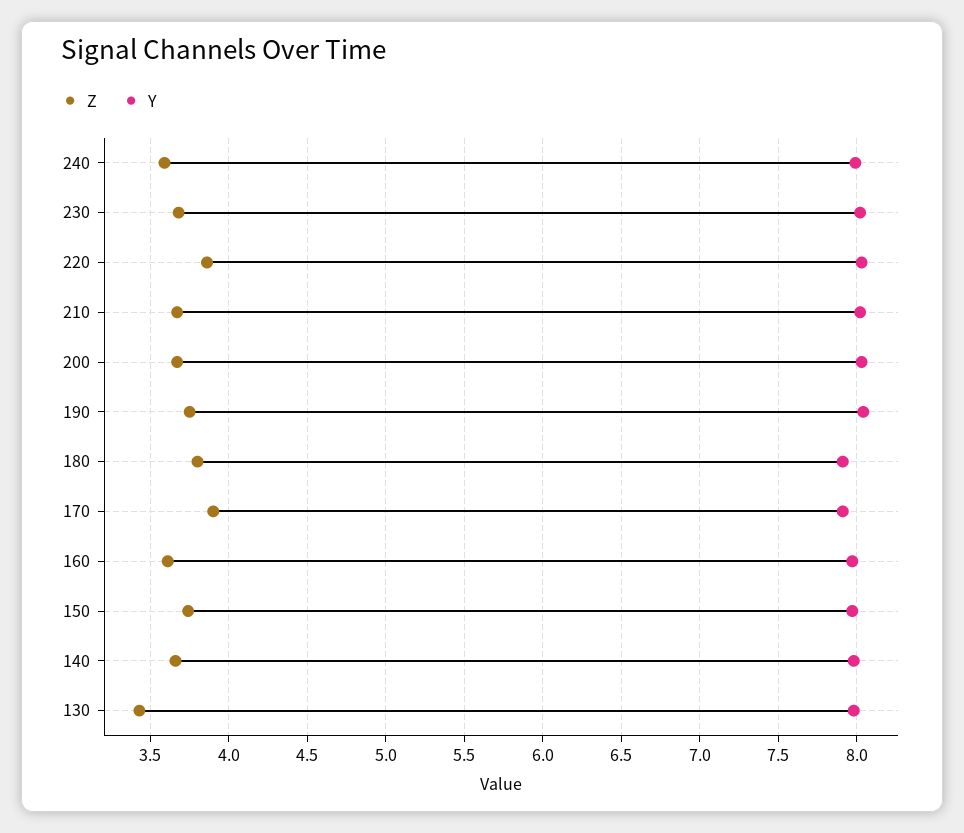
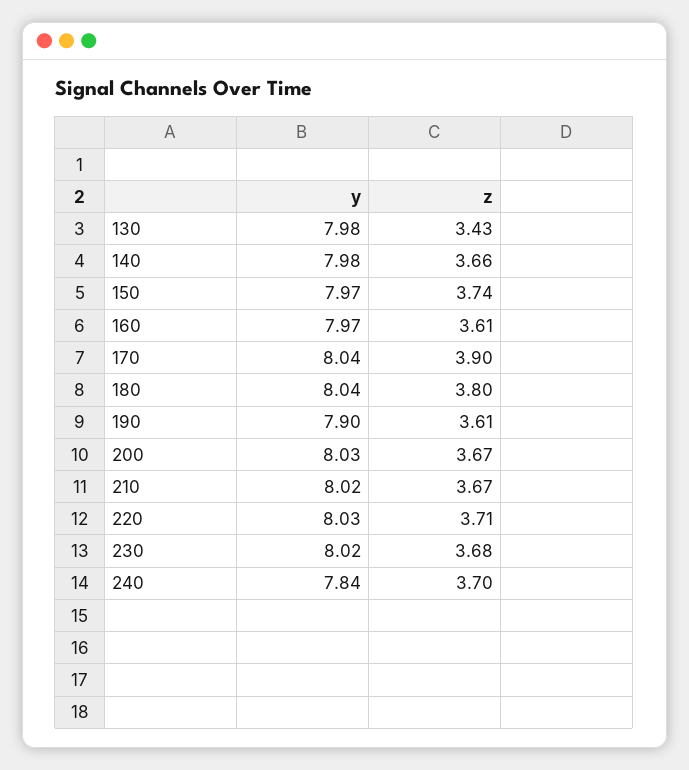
  {
    "Z": {
-     "240": 3.6,
+     "240": 3.7,
      "230": 3.68,
-     "220": 3.85,
+     "220": 3.71,
      "210": 3.67,
      "200": 3.67,
-     "190": 3.75,
+     "190": 3.61,
      "180": 3.8,
      "170": 3.9,
      "160": 3.61,
      "150": 3.74,
      "140": 3.66,
      "130": 3.43
    },
    "Y": {
-     "240": 8,
+     "240": 7.84,
      "230": 8.02,
      "220": 8.03,
      "210": 8.02,
      "200": 8.03,
-     "190": 8.05,
+     "190": 7.9,
-     "180": 7.9,
+     "180": 8.04,
-     "170": 7.9,
+     "170": 8.04,
      "160": 7.97,
      "150": 7.97,
      "140": 7.98,
      "130": 7.98
    }
  }

